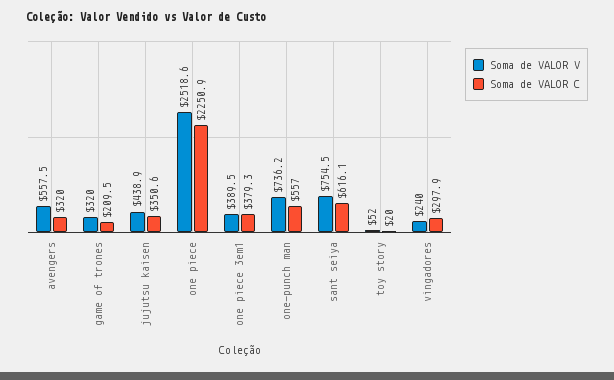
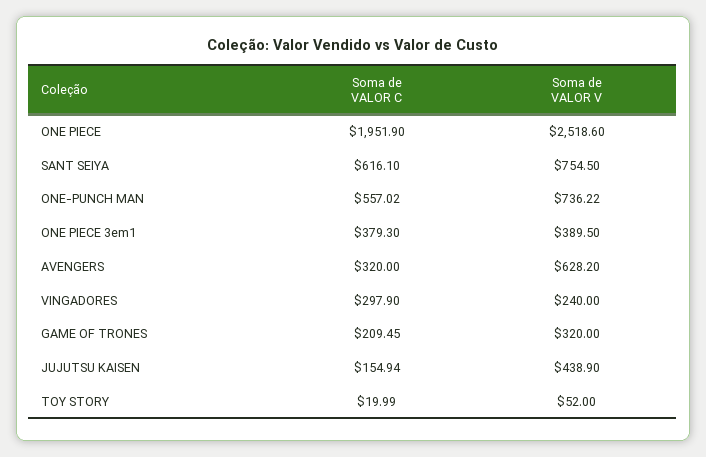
  {
    "Soma de VALOR V": {
-     "avengers": 557.5,
+     "avengers": 628.2,
      "game of trones": 320,
      "jujutsu kaisen": 438.9,
      "one piece": 2518.6,
      "one piece 3em1": 389.5,
      "one-punch man": 736.22,
      "sant seiya": 754.5,
      "toy story": 52,
      "vingadores": 240
    },
    "Soma de VALOR C": {
      "avengers": 320,
      "game of trones": 209.45,
-     "jujutsu kaisen": 350.6,
+     "jujutsu kaisen": 154.94,
-     "one piece": 2250.9,
+     "one piece": 1951.9,
      "one piece 3em1": 379.3,
      "one-punch man": 557.02,
      "sant seiya": 616.1,
      "toy story": 19.99,
      "vingadores": 297.9
    }
  }

